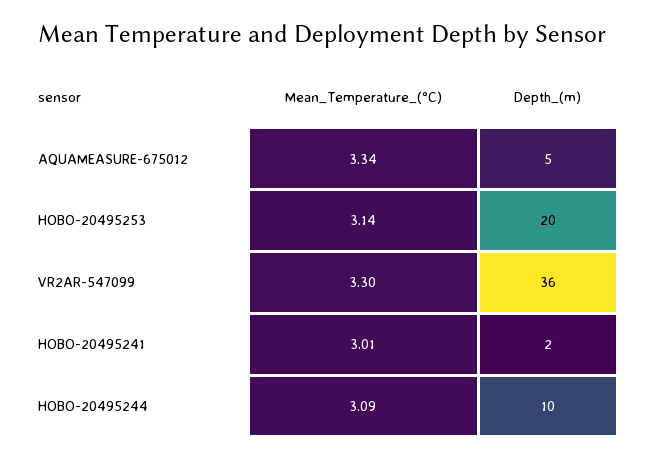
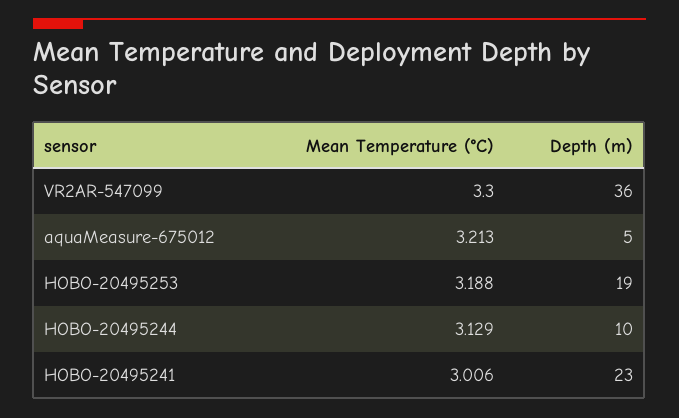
  {
    "Mean_Temperature_(°C)": {
-     "AQUAMEASURE-675012": 3.34,
+     "AQUAMEASURE-675012": 3.213,
-     "HOBO-20495253": 3.14,
+     "HOBO-20495253": 3.188,
      "VR2AR-547099": 3.3,
      "HOBO-20495241": 3.006,
-     "HOBO-20495244": 3.09
+     "HOBO-20495244": 3.129
    },
    "Depth_(m)": {
      "AQUAMEASURE-675012": 5,
-     "HOBO-20495253": 20,
+     "HOBO-20495253": 19,
      "VR2AR-547099": 36,
-     "HOBO-20495241": 2,
+     "HOBO-20495241": 23,
      "HOBO-20495244": 10
    }
  }

